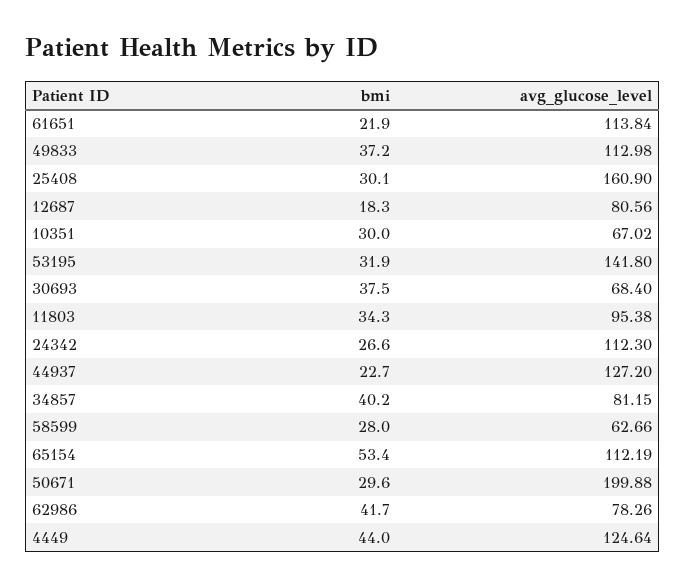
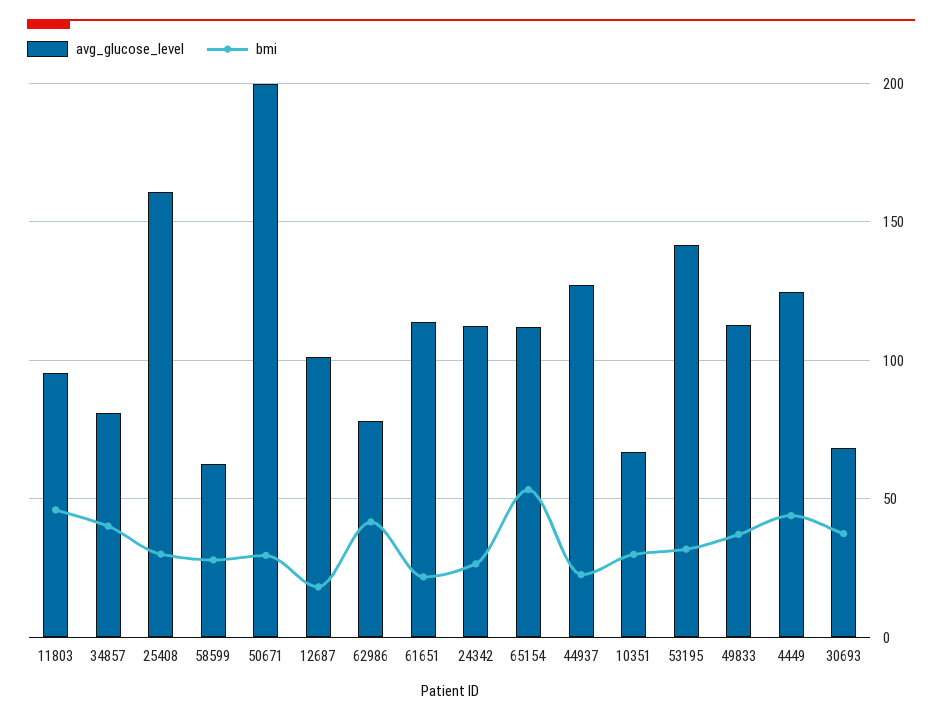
  {
    "bmi": {
      "61651": 21.9,
      "49833": 37.2,
      "25408": 30.1,
      "12687": 18.3,
      "10351": 30,
      "53195": 31.9,
      "30693": 37.5,
-     "11803": 34.3,
+     "11803": 45,
      "24342": 26.6,
      "44937": 22.7,
      "34857": 40.2,
      "58599": 28,
      "65154": 53.4,
      "50671": 29.6,
      "62986": 41.7,
      "4449": 44
    },
    "avg_glucose_level": {
      "61651": 113.84,
      "49833": 112.98,
      "25408": 160.9,
-     "12687": 80.56,
+     "12687": 100,
      "10351": 67.02,
      "53195": 141.8,
      "30693": 68.4,
      "11803": 95.38,
      "24342": 112.3,
      "44937": 127.2,
      "34857": 81.15,
      "58599": 62.66,
      "65154": 112.19,
      "50671": 199.88,
      "62986": 78.26,
      "4449": 124.64
    }
  }

